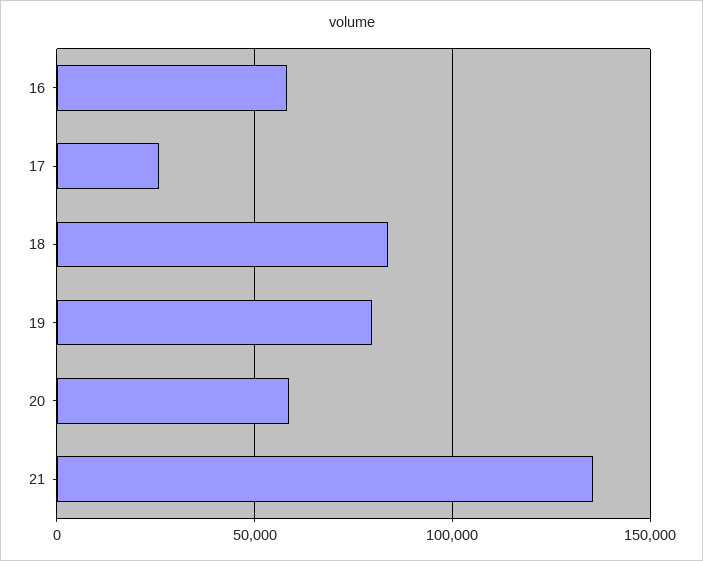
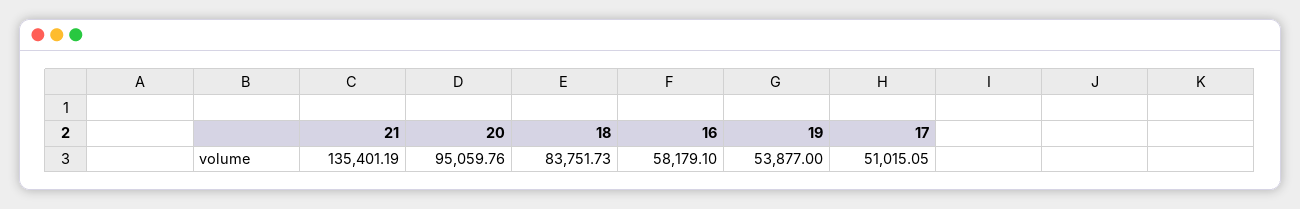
  {
    "16": 58179.1,
-   "17": 25000,
+   "17": 51015.05,
    "18": 83751.73,
-   "19": 80000,
+   "19": 53877,
-   "20": 60000,
+   "20": 95059.76,
    "21": 135401.19
  }

